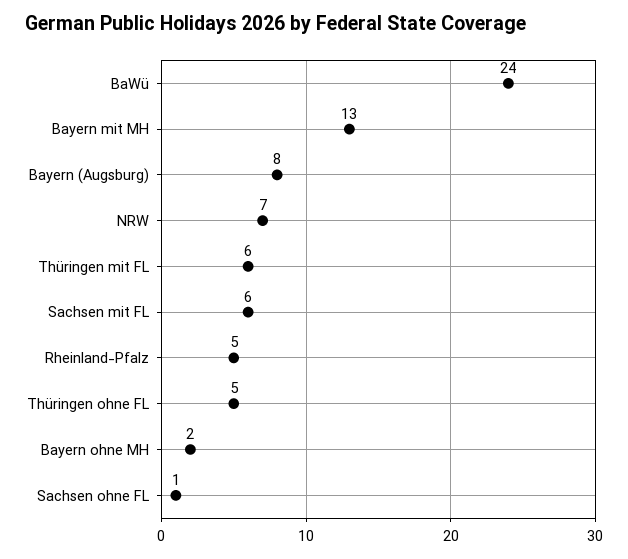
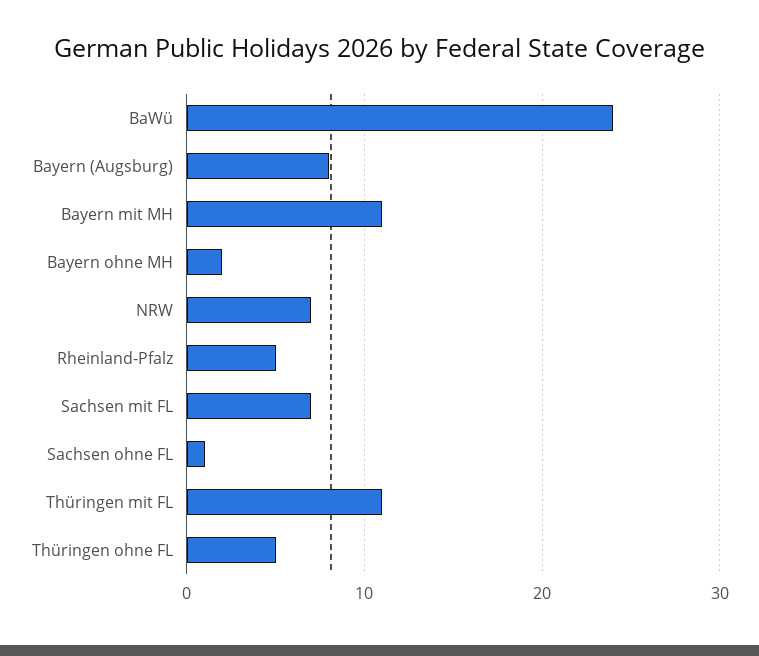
  {
    "BaWü": 24,
-   "Bayern mit MH": 13,
+   "Bayern mit MH": 11,
    "Bayern (Augsburg)": 8,
    "NRW": 7,
-   "Thüringen mit FL": 6,
+   "Thüringen mit FL": 11,
-   "Sachsen mit FL": 6,
+   "Sachsen mit FL": 7,
    "Rheinland-Pfalz": 5,
    "Thüringen ohne FL": 5,
    "Bayern ohne MH": 2,
    "Sachsen ohne FL": 1
  }

